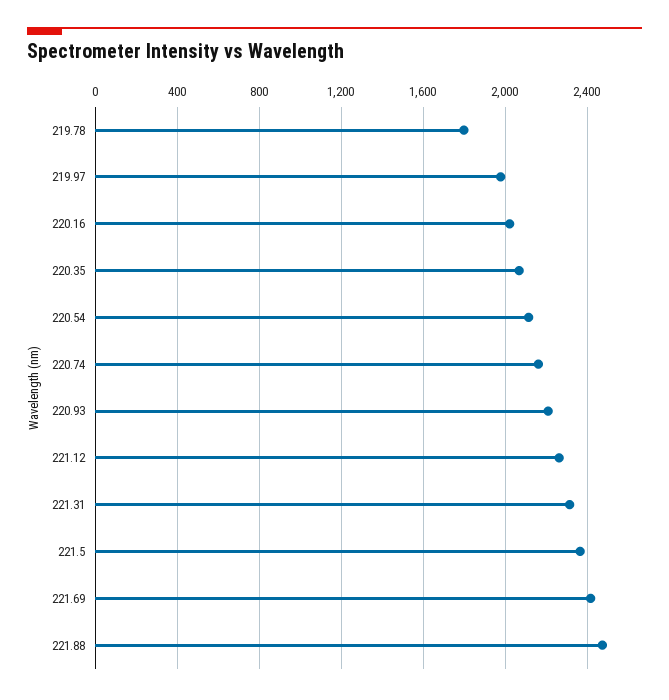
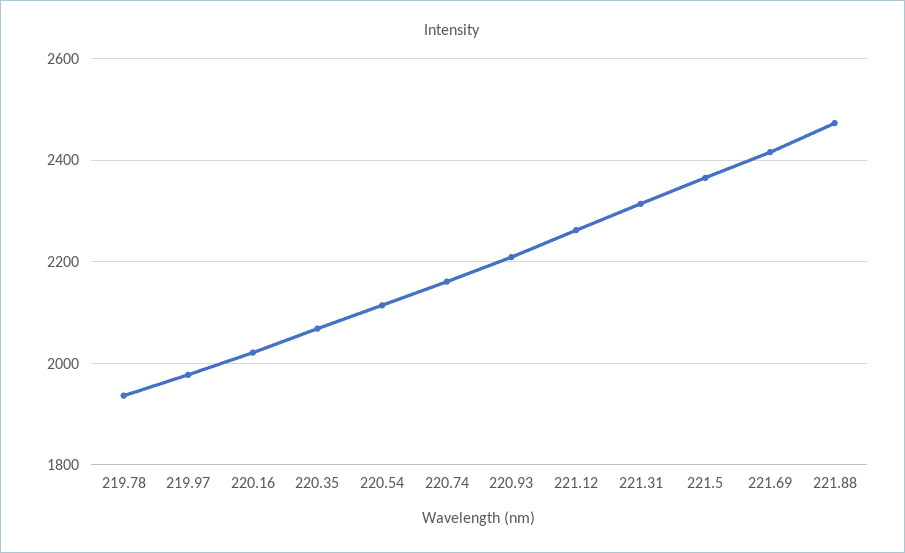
  {
-   "219.78": 1800,
+   "219.78": 1940,
    "219.97": 1980,
    "220.16": 2020,
    "220.35": 2060,
    "220.54": 2120,
    "220.74": 2160,
    "220.93": 2200,
    "221.12": 2260,
    "221.31": 2320,
    "221.5": 2360,
    "221.69": 2420,
    "221.88": 2480
  }

